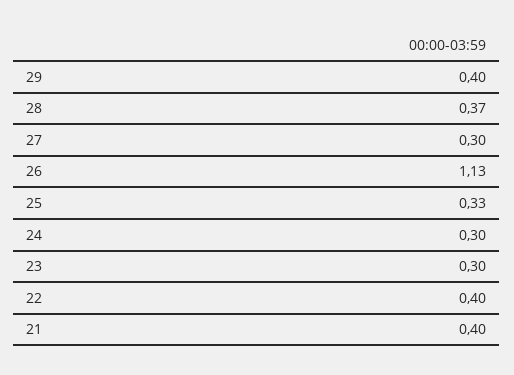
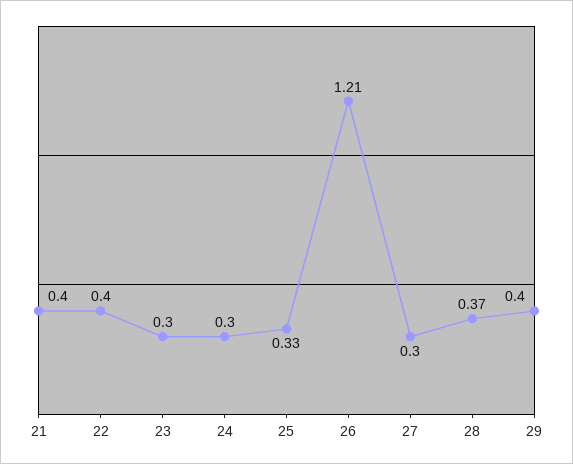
  {
    "29": 0.4,
    "28": 0.37,
    "27": 0.3,
-   "26": 1.13,
+   "26": 1.21,
    "25": 0.33,
    "24": 0.3,
    "23": 0.3,
    "22": 0.4,
    "21": 0.4
  }

